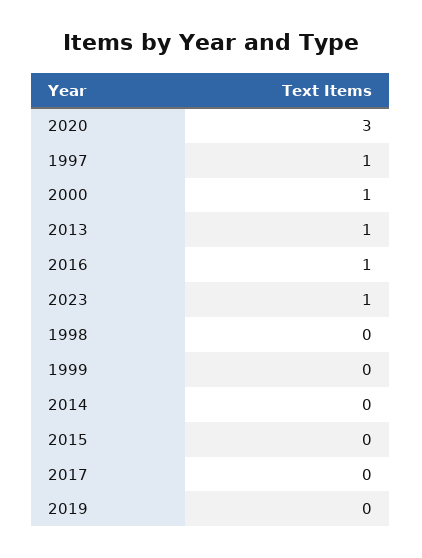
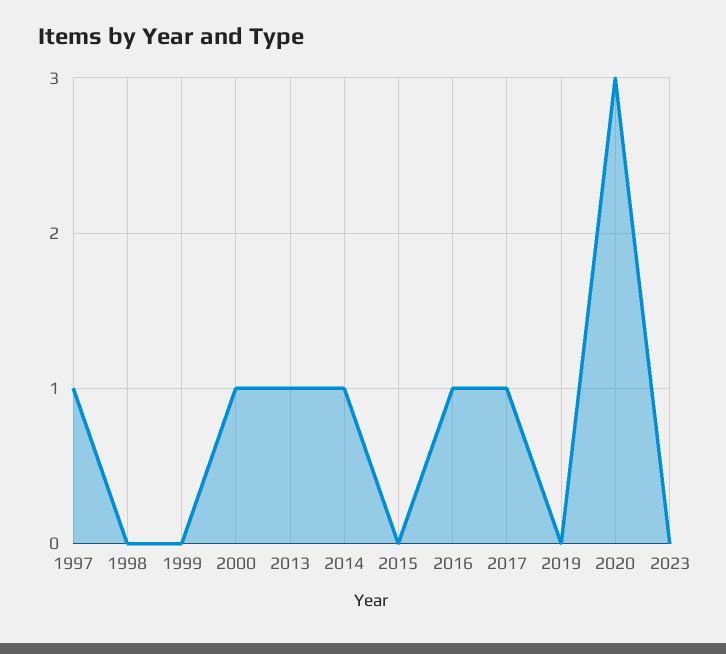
  {
    "2020": 3,
    "1997": 1,
    "2000": 1,
    "2013": 1,
    "2016": 1,
-   "2023": 1,
+   "2023": 0,
    "1998": 0,
    "1999": 0,
-   "2014": 0,
+   "2014": 1,
    "2015": 0,
-   "2017": 0,
+   "2017": 1,
    "2019": 0
  }

